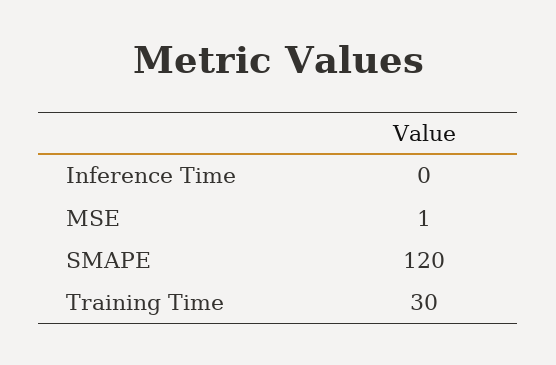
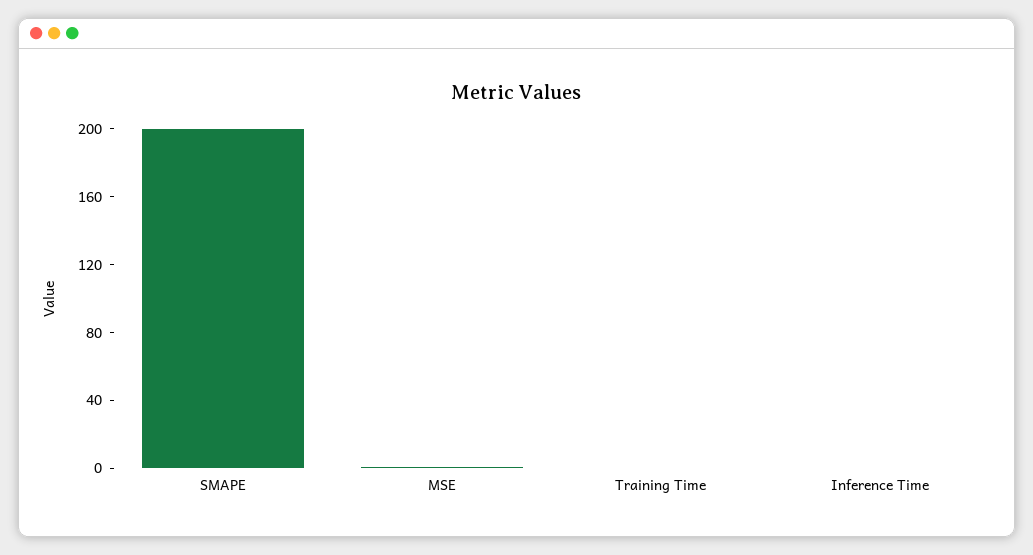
  {
    "Inference Time": 0,
    "MSE": 1,
-   "SMAPE": 120,
+   "SMAPE": 200,
-   "Training Time": 30
+   "Training Time": 0
  }

